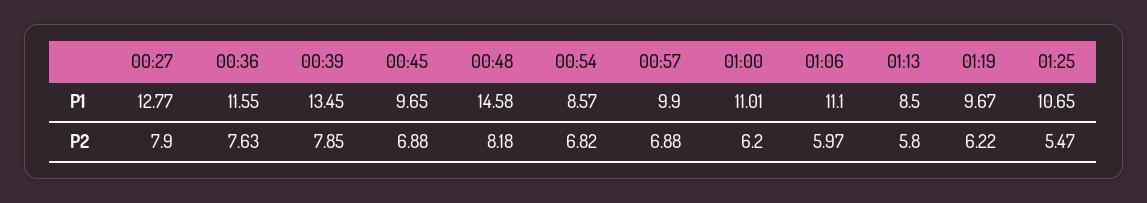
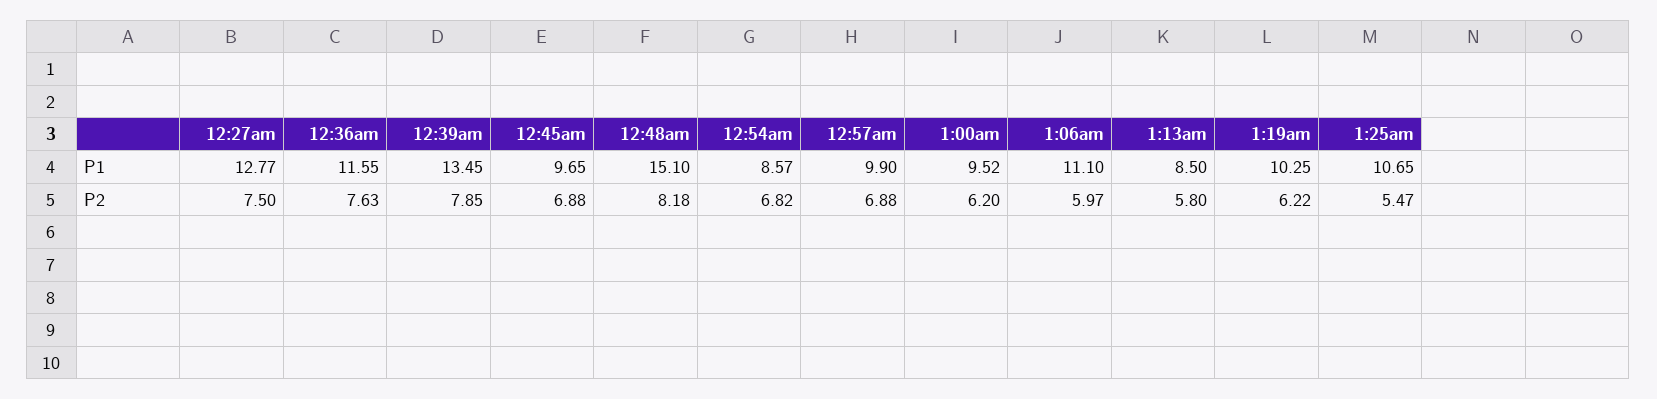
  {
    "00:27": {
      "P1": 12.77,
-     "P2": 7.9
+     "P2": 7.5
    },
    "00:36": {
      "P1": 11.55,
      "P2": 7.63
    },
    "00:39": {
      "P1": 13.45,
      "P2": 7.85
    },
    "00:45": {
      "P1": 9.65,
      "P2": 6.88
    },
    "00:48": {
-     "P1": 14.58,
+     "P1": 15.1,
      "P2": 8.18
    },
    "00:54": {
      "P1": 8.57,
      "P2": 6.82
    },
    "00:57": {
      "P1": 9.9,
      "P2": 6.88
    },
    "01:00": {
-     "P1": 11.01,
+     "P1": 9.52,
      "P2": 6.2
    },
    "01:06": {
      "P1": 11.1,
      "P2": 5.97
    },
    "01:13": {
      "P1": 8.5,
      "P2": 5.8
    },
    "01:19": {
-     "P1": 9.67,
+     "P1": 10.25,
      "P2": 6.22
    },
    "01:25": {
      "P1": 10.65,
      "P2": 5.47
    }
  }

